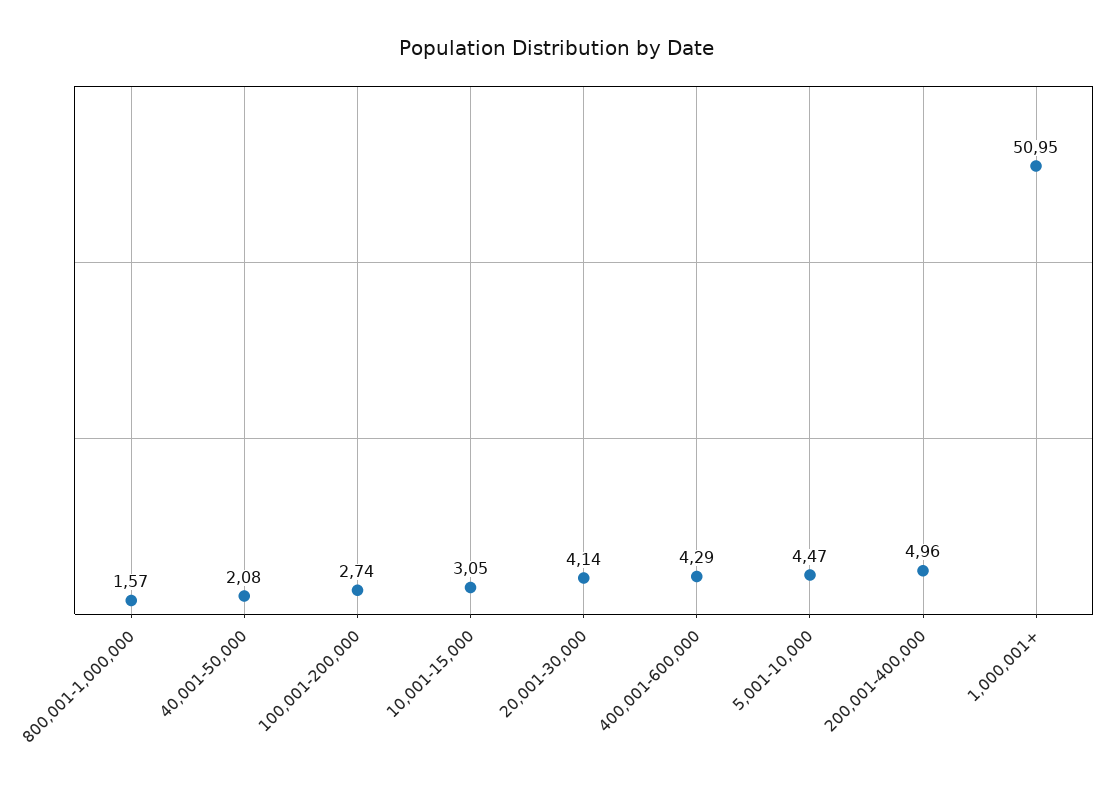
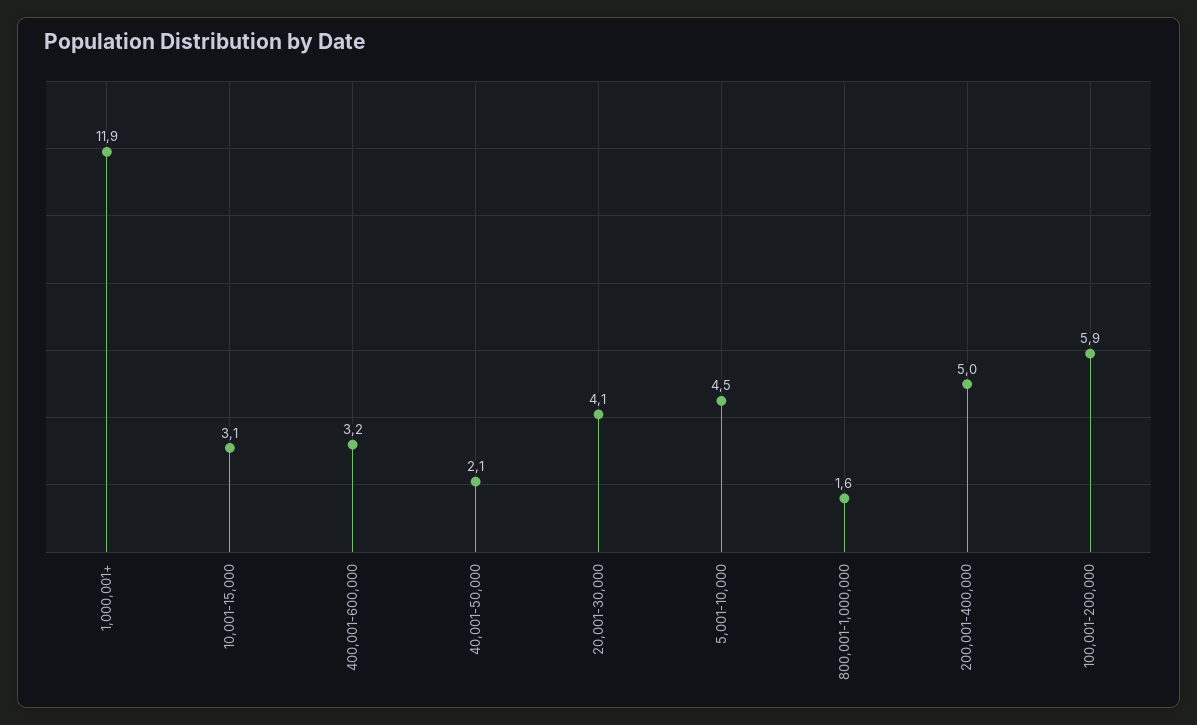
  {
    "800,001-1,000,000": 1.57,
    "40,001-50,000": 2.08,
-   "100,001-200,000": 2.74,
+   "100,001-200,000": 5.9,
    "10,001-15,000": 3.05,
    "20,001-30,000": 4.14,
-   "400,001-600,000": 4.29,
+   "400,001-600,000": 3.2,
    "5,001-10,000": 4.47,
    "200,001-400,000": 4.96,
-   "1,000,001+": 50.95
+   "1,000,001+": 11.9
  }

